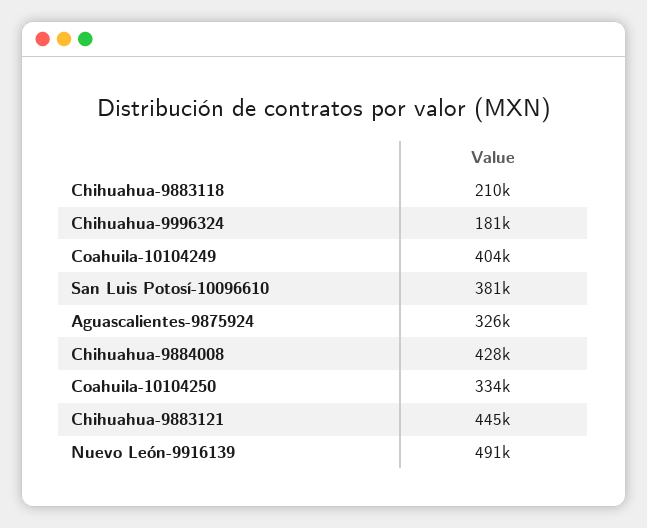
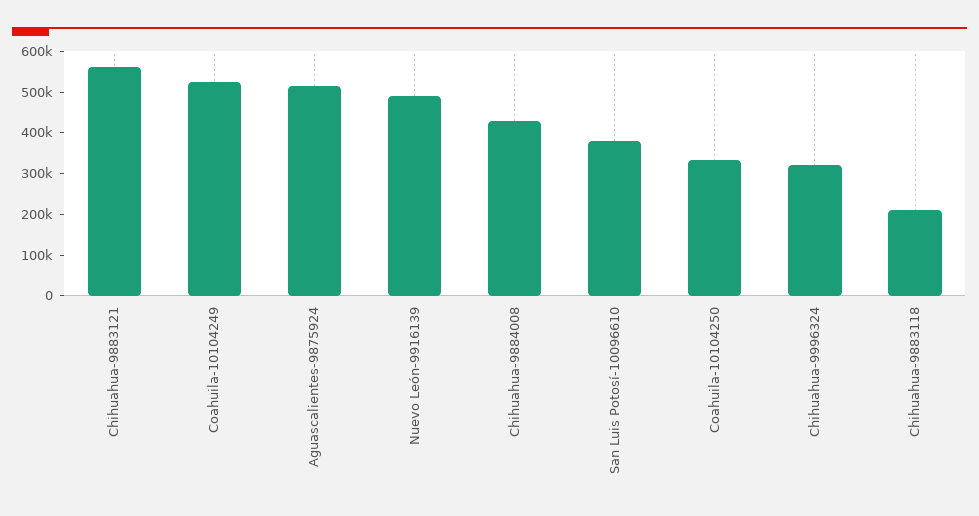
  {
    "Chihuahua-9883118": 210000,
-   "Chihuahua-9996324": 181000,
+   "Chihuahua-9996324": 320000,
-   "Coahuila-10104249": 404000,
+   "Coahuila-10104249": 520000,
    "San Luis Potosí-10096610": 381000,
-   "Aguascalientes-9875924": 326000,
+   "Aguascalientes-9875924": 520000,
    "Chihuahua-9884008": 428000,
    "Coahuila-10104250": 334000,
-   "Chihuahua-9883121": 445000,
+   "Chihuahua-9883121": 560000,
    "Nuevo León-9916139": 491000
  }

